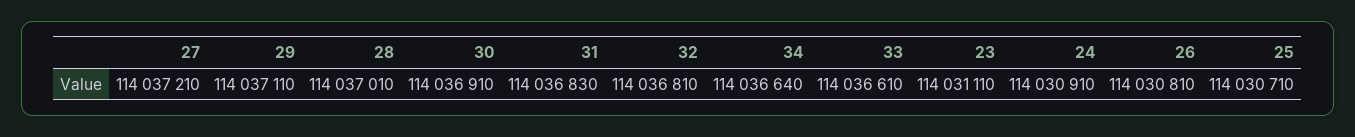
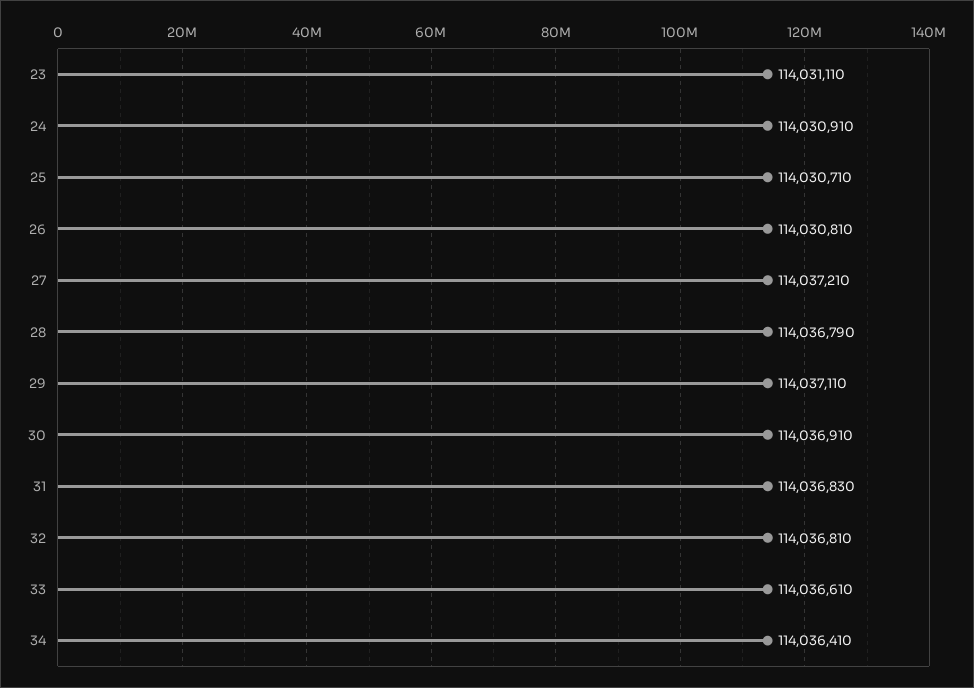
  {
    "27": 114037210,
    "29": 114037110,
-   "28": 114037010,
+   "28": 114036790,
    "30": 114036910,
    "31": 114036830,
    "32": 114036810,
-   "34": 114036640,
+   "34": 114036410,
    "33": 114036610,
    "23": 114031110,
    "24": 114030910,
    "26": 114030810,
    "25": 114030710
  }

